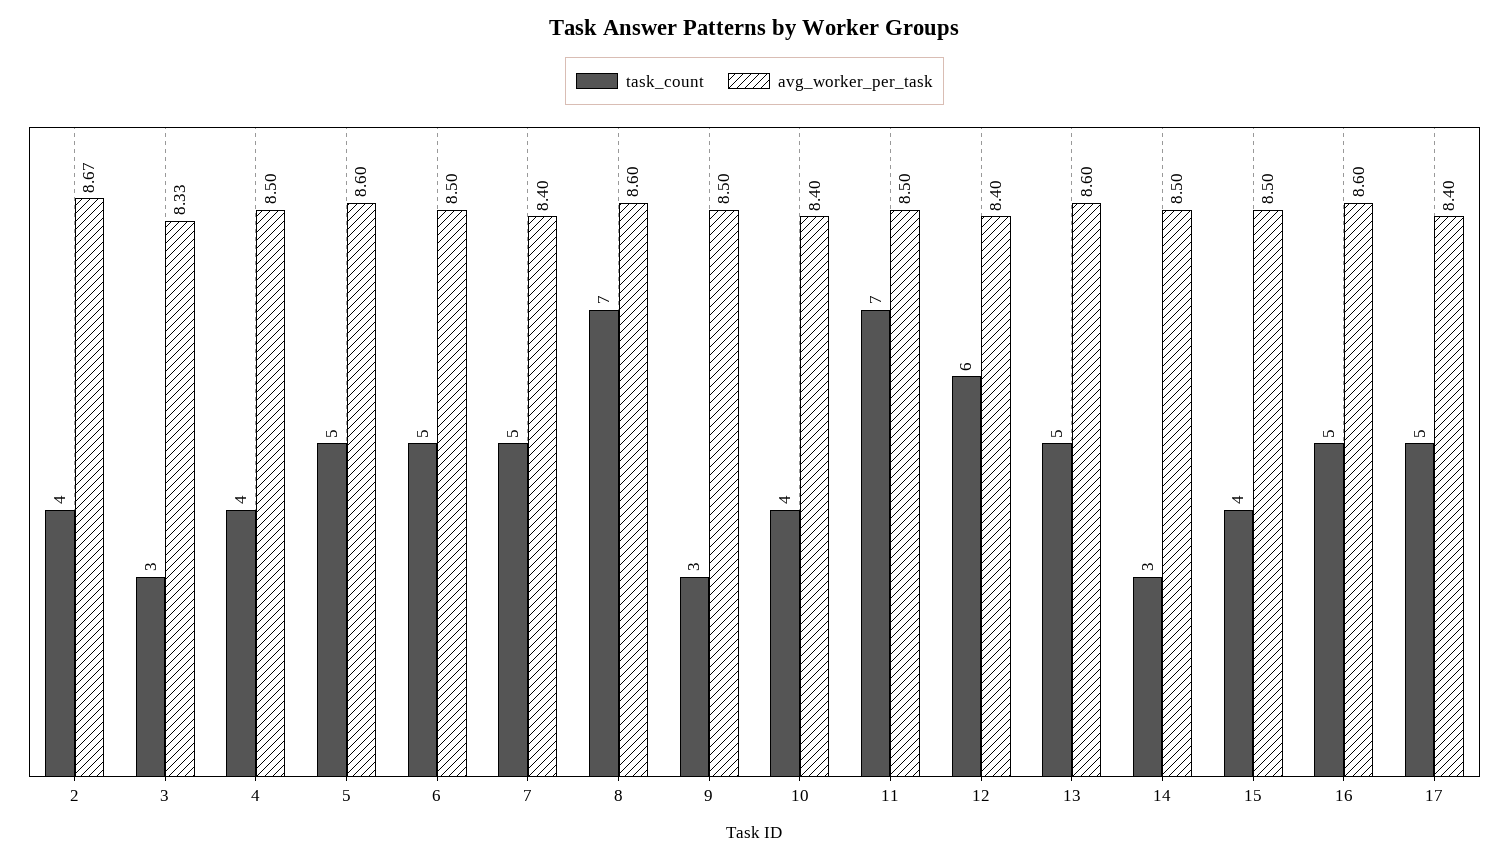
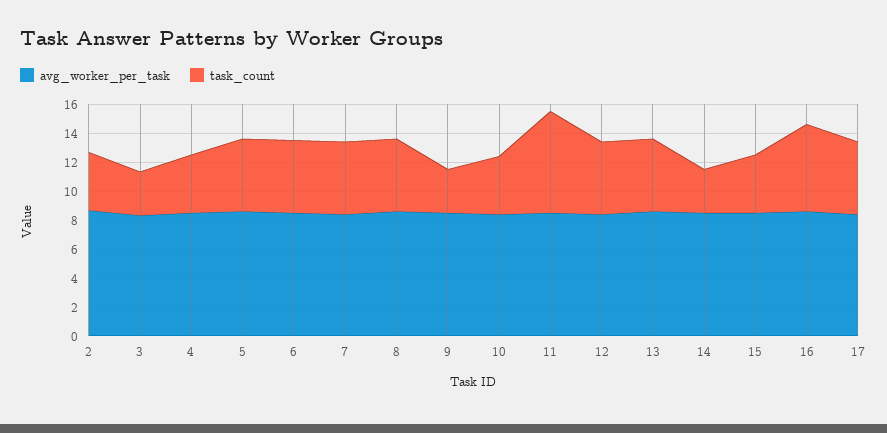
  {
    "task_count": {
      "2": 4,
      "3": 3,
      "4": 4,
      "5": 5,
      "6": 5,
      "7": 5,
-     "8": 7,
+     "8": 5,
      "9": 3,
      "10": 4,
      "11": 7,
-     "12": 6,
+     "12": 5,
      "13": 5,
      "14": 3,
      "15": 4,
-     "16": 5,
+     "16": 6,
      "17": 5
    },
    "avg_worker_per_task": {
      "2": 8.67,
      "3": 8.33,
      "4": 8.5,
      "5": 8.6,
      "6": 8.5,
      "7": 8.4,
      "8": 8.6,
      "9": 8.5,
      "10": 8.4,
      "11": 8.5,
      "12": 8.4,
      "13": 8.6,
      "14": 8.5,
      "15": 8.5,
      "16": 8.6,
      "17": 8.4
    }
  }

